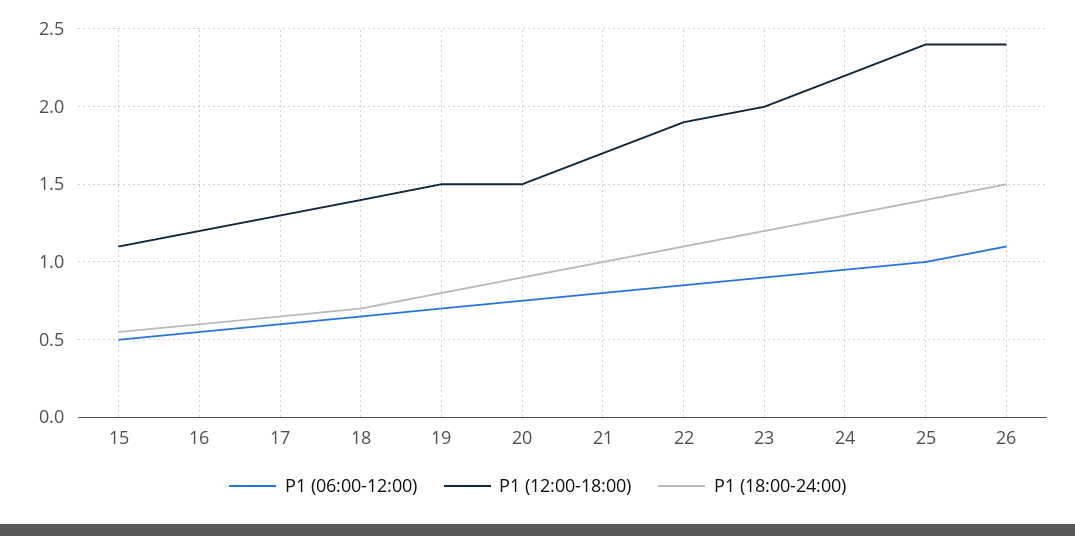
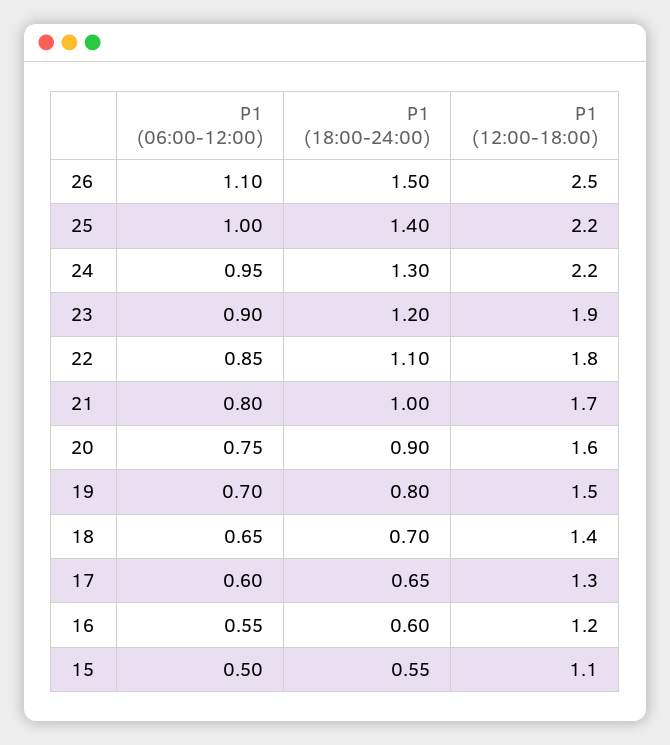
  {
    "P1 (06:00-12:00)": {
      "15": 0.5,
      "16": 0.55,
      "17": 0.6,
      "18": 0.65,
      "19": 0.7,
      "20": 0.75,
      "21": 0.8,
      "22": 0.85,
      "23": 0.9,
      "24": 0.95,
      "25": 1,
      "26": 1.1
    },
    "P1 (12:00-18:00)": {
      "15": 1.1,
      "16": 1.2,
      "17": 1.3,
      "18": 1.4,
      "19": 1.5,
-     "20": 1.5,
+     "20": 1.6,
      "21": 1.7,
-     "22": 1.9,
+     "22": 1.8,
-     "23": 2,
+     "23": 1.9,
      "24": 2.2,
-     "25": 2.4,
+     "25": 2.2,
-     "26": 2.4
+     "26": 2.5
    },
    "P1 (18:00-24:00)": {
      "15": 0.55,
      "16": 0.6,
      "17": 0.65,
      "18": 0.7,
      "19": 0.8,
      "20": 0.9,
      "21": 1,
      "22": 1.1,
      "23": 1.2,
      "24": 1.3,
      "25": 1.4,
      "26": 1.5
    }
  }

